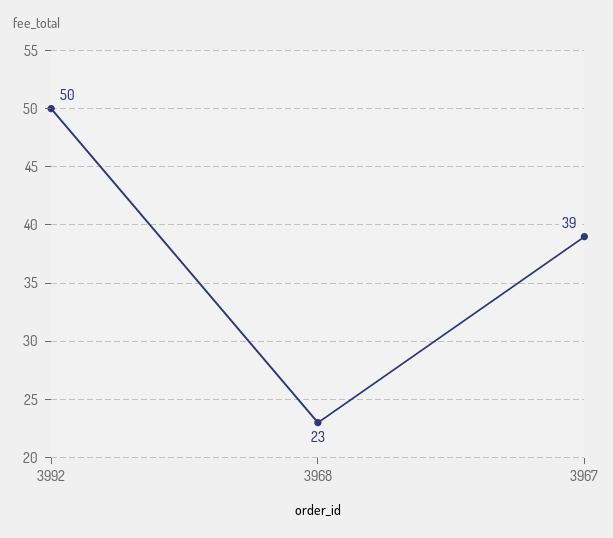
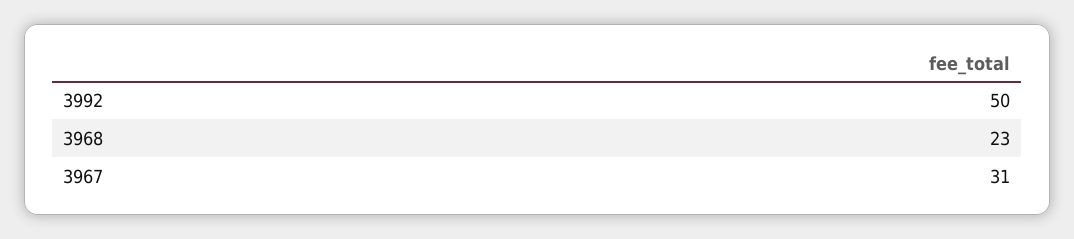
  {
    "3992": 50,
    "3968": 23,
-   "3967": 39
+   "3967": 31
  }

